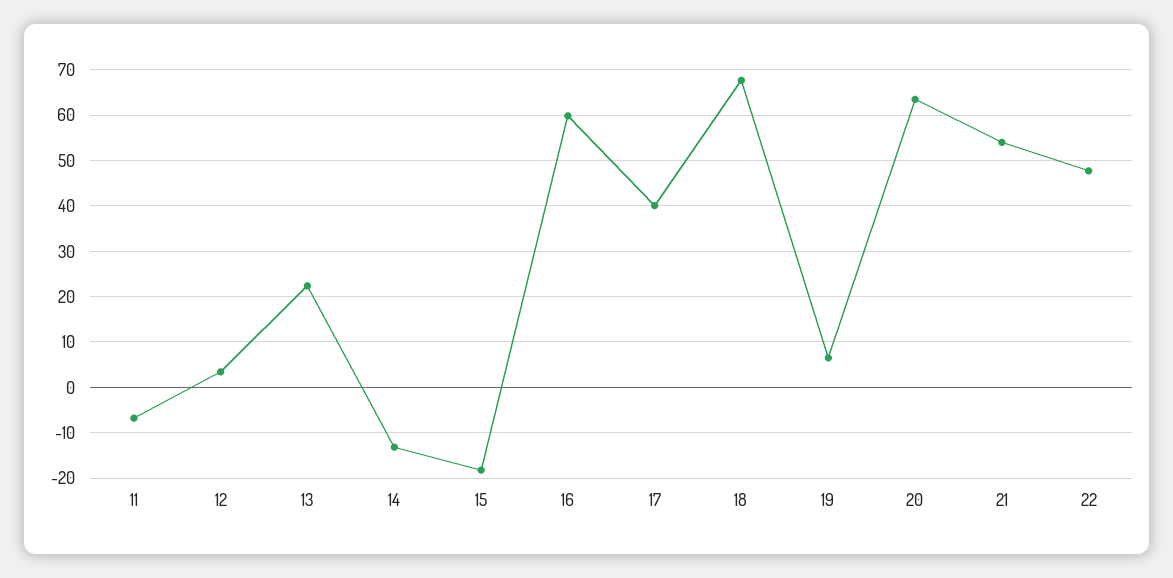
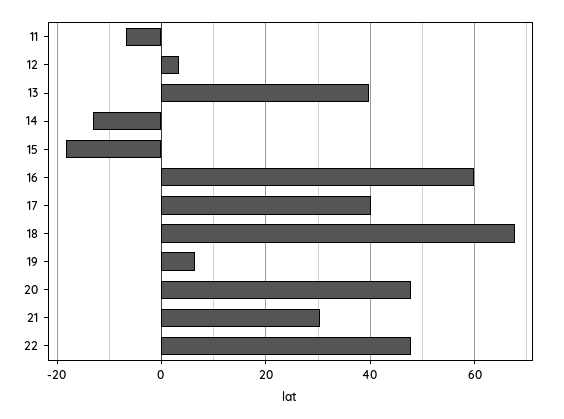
  {
    "11": -6,
    "12": 4,
-   "13": 22,
+   "13": 40,
    "14": -14,
    "15": -18,
    "16": 60,
    "17": 40,
    "18": 68,
    "19": 6,
-   "20": 64,
+   "20": 48,
-   "21": 54,
+   "21": 30,
    "22": 48
  }

